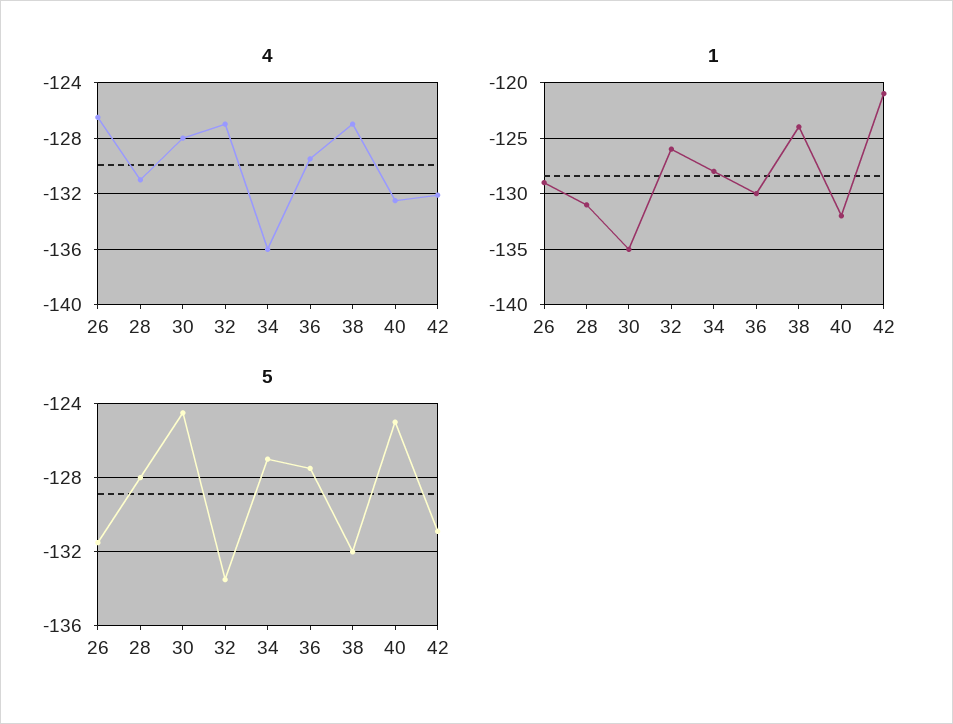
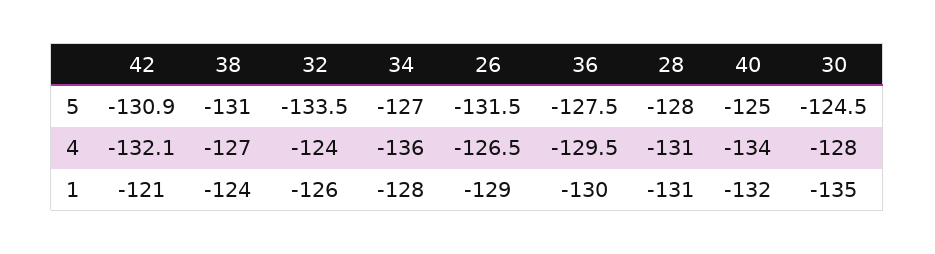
  {
    "4": {
      "26": -126.5,
      "28": -131,
      "30": -128,
-     "32": -127,
+     "32": -124,
      "34": -136,
      "36": -129.5,
      "38": -127,
-     "40": -132.5,
+     "40": -134,
      "42": -132.1
    },
    "1": {
      "26": -129,
      "28": -131,
      "30": -135,
      "32": -126,
      "34": -128,
      "36": -130,
      "38": -124,
      "40": -132,
      "42": -121
    },
    "5": {
      "26": -131.5,
      "28": -128,
      "30": -124.5,
      "32": -133.5,
      "34": -127,
      "36": -127.5,
-     "38": -132,
+     "38": -131,
      "40": -125,
      "42": -130.9
    }
  }

